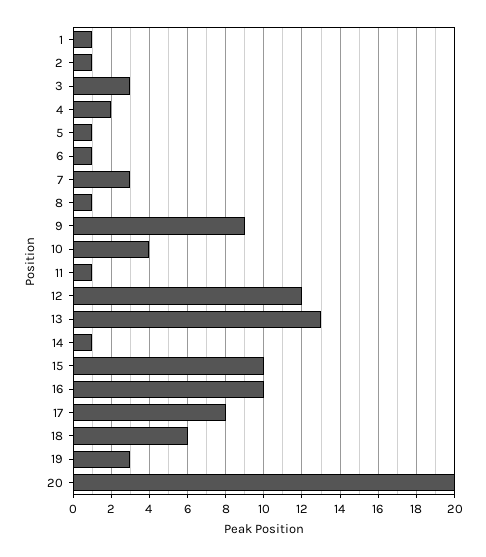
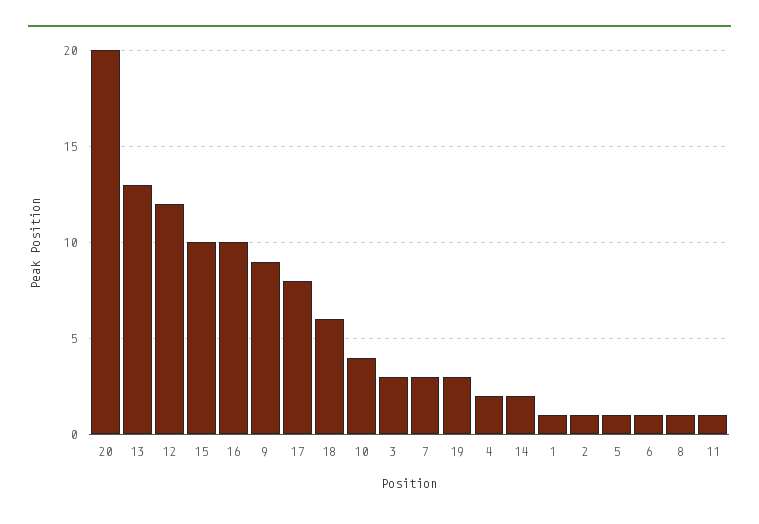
  {
    "1": 1,
    "2": 1,
    "3": 3,
    "4": 2,
    "5": 1,
    "6": 1,
    "7": 3,
    "8": 1,
    "9": 9,
    "10": 4,
    "11": 1,
    "12": 12,
    "13": 13,
-   "14": 1,
+   "14": 2,
    "15": 10,
    "16": 10,
    "17": 8,
    "18": 6,
    "19": 3,
    "20": 20
  }

